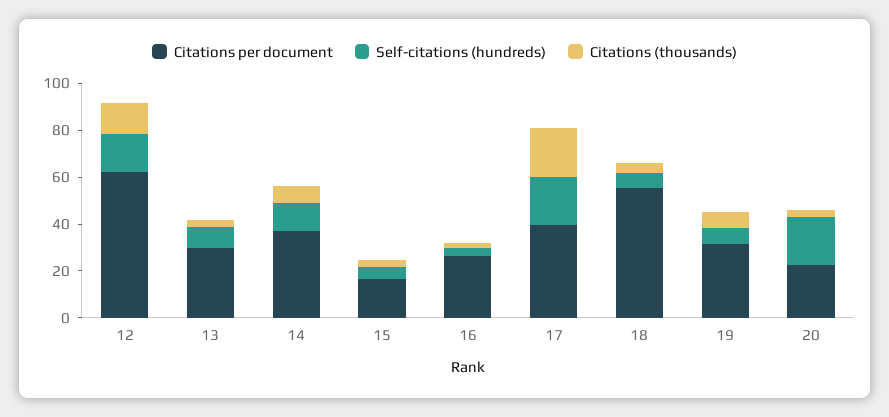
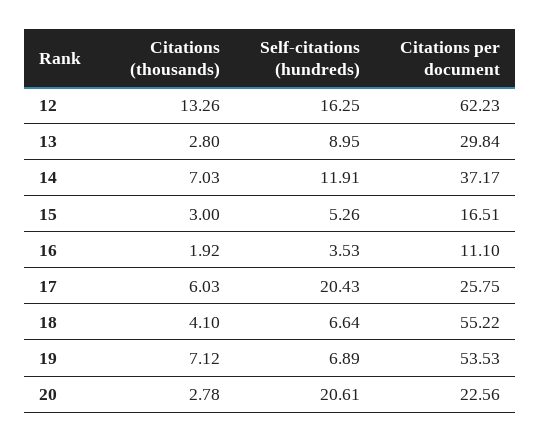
  {
    "Citations per document": {
      "12": 62.23,
      "13": 29.84,
      "14": 37.17,
      "15": 16.51,
-     "16": 25,
+     "16": 11.1,
-     "17": 40,
+     "17": 25.75,
      "18": 55.22,
-     "19": 30,
+     "19": 53.53,
      "20": 22.56
    },
    "Self-citations (hundreds)": {
      "12": 16.25,
      "13": 8.95,
      "14": 11.91,
      "15": 5.26,
      "16": 3.53,
      "17": 20.43,
      "18": 6.64,
      "19": 6.89,
      "20": 20.61
    },
    "Citations (thousands)": {
      "12": 13.26,
      "13": 2.8,
      "14": 7.03,
      "15": 3,
      "16": 1.92,
-     "17": 20,
+     "17": 6.03,
      "18": 4.1,
      "19": 7.12,
      "20": 2.78
    }
  }

